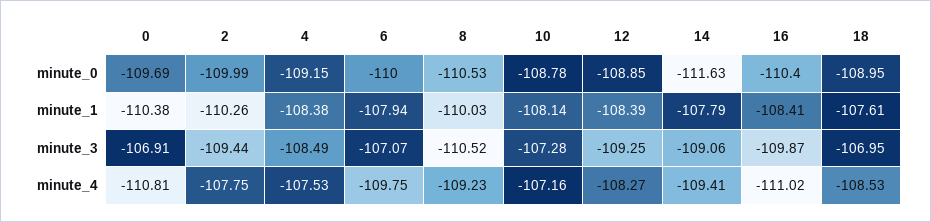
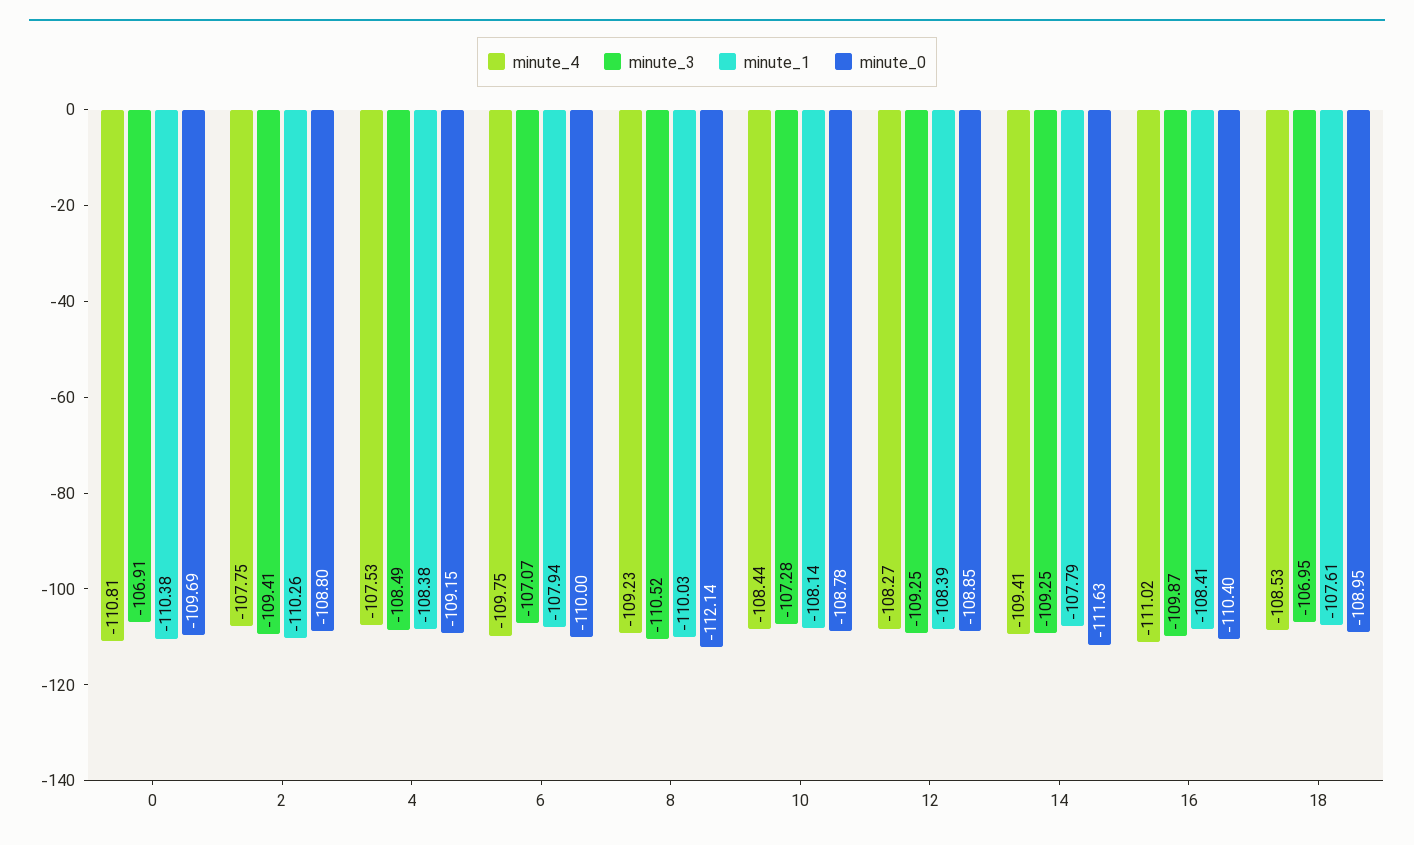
  {
    "minute_0": {
      "0": -109.69,
-     "2": -109.99,
+     "2": -108.8,
      "4": -109.15,
      "6": -110,
-     "8": -110.53,
+     "8": -112.14,
      "10": -108.78,
      "12": -108.85,
      "14": -111.63,
      "16": -110.4,
      "18": -108.95
    },
    "minute_1": {
      "0": -110.38,
      "2": -110.26,
      "4": -108.38,
      "6": -107.94,
      "8": -110.03,
      "10": -108.14,
      "12": -108.39,
      "14": -107.79,
      "16": -108.41,
      "18": -107.61
    },
    "minute_3": {
      "0": -106.91,
-     "2": -109.44,
+     "2": -109.41,
      "4": -108.49,
      "6": -107.07,
      "8": -110.52,
      "10": -107.28,
      "12": -109.25,
-     "14": -109.06,
+     "14": -109.25,
      "16": -109.87,
      "18": -106.95
    },
    "minute_4": {
      "0": -110.81,
      "2": -107.75,
      "4": -107.53,
      "6": -109.75,
      "8": -109.23,
-     "10": -107.16,
+     "10": -108.44,
      "12": -108.27,
      "14": -109.41,
      "16": -111.02,
      "18": -108.53
    }
  }

